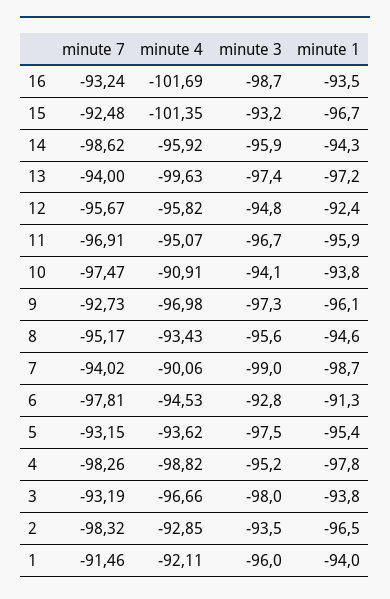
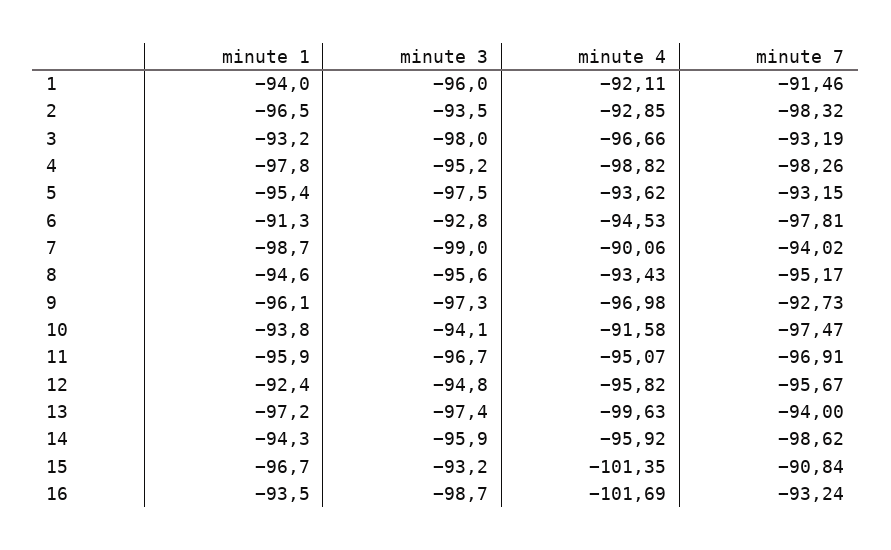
  {
    "minute 7": {
      "16": -93.24,
-     "15": -92.48,
+     "15": -90.84,
      "14": -98.62,
      "13": -94,
      "12": -95.67,
      "11": -96.91,
      "10": -97.47,
      "9": -92.73,
      "8": -95.17,
      "7": -94.02,
      "6": -97.81,
      "5": -93.15,
      "4": -98.26,
      "3": -93.19,
      "2": -98.32,
      "1": -91.46
    },
    "minute 4": {
      "16": -101.69,
      "15": -101.35,
      "14": -95.92,
      "13": -99.63,
      "12": -95.82,
      "11": -95.07,
-     "10": -90.91,
+     "10": -91.58,
      "9": -96.98,
      "8": -93.43,
      "7": -90.06,
      "6": -94.53,
      "5": -93.62,
      "4": -98.82,
      "3": -96.66,
      "2": -92.85,
      "1": -92.11
    },
    "minute 3": {
      "16": -98.7,
      "15": -93.2,
      "14": -95.9,
      "13": -97.4,
      "12": -94.8,
      "11": -96.7,
      "10": -94.1,
      "9": -97.3,
      "8": -95.6,
      "7": -99,
      "6": -92.8,
      "5": -97.5,
      "4": -95.2,
      "3": -98,
      "2": -93.5,
      "1": -96
    },
    "minute 1": {
      "16": -93.5,
      "15": -96.7,
      "14": -94.3,
      "13": -97.2,
      "12": -92.4,
      "11": -95.9,
      "10": -93.8,
      "9": -96.1,
      "8": -94.6,
      "7": -98.7,
      "6": -91.3,
      "5": -95.4,
      "4": -97.8,
-     "3": -93.8,
+     "3": -93.2,
      "2": -96.5,
      "1": -94
    }
  }

